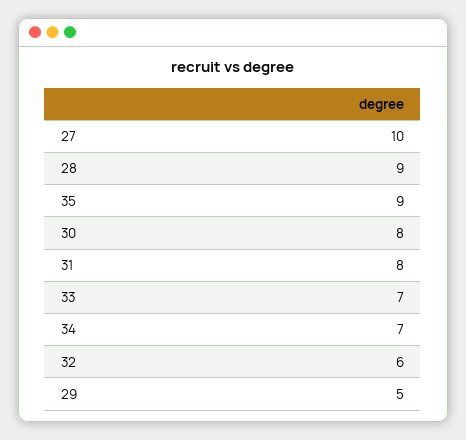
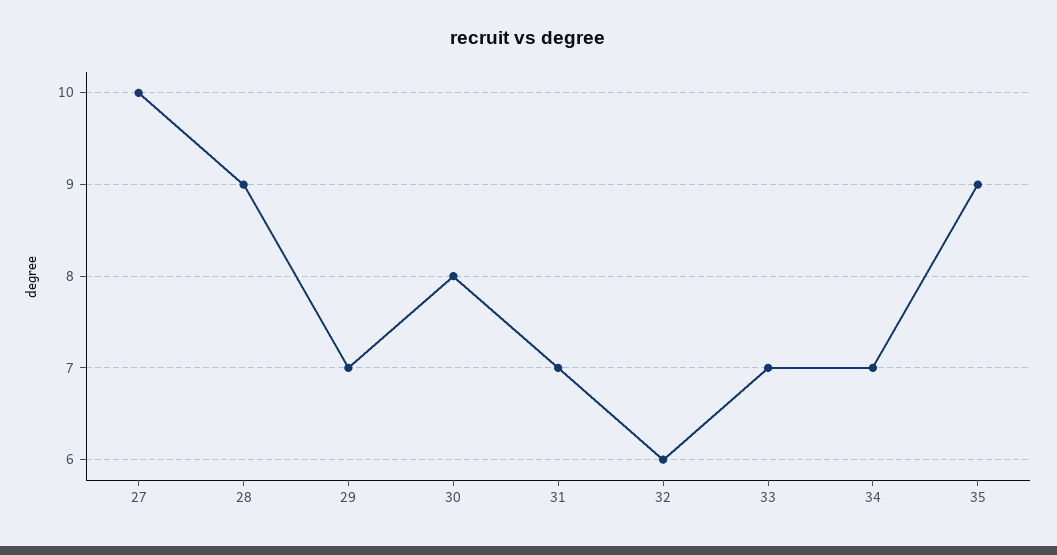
  {
    "27": 10,
    "28": 9,
    "35": 9,
    "30": 8,
-   "31": 8,
+   "31": 7,
    "33": 7,
    "34": 7,
    "32": 6,
-   "29": 5
+   "29": 7
  }

